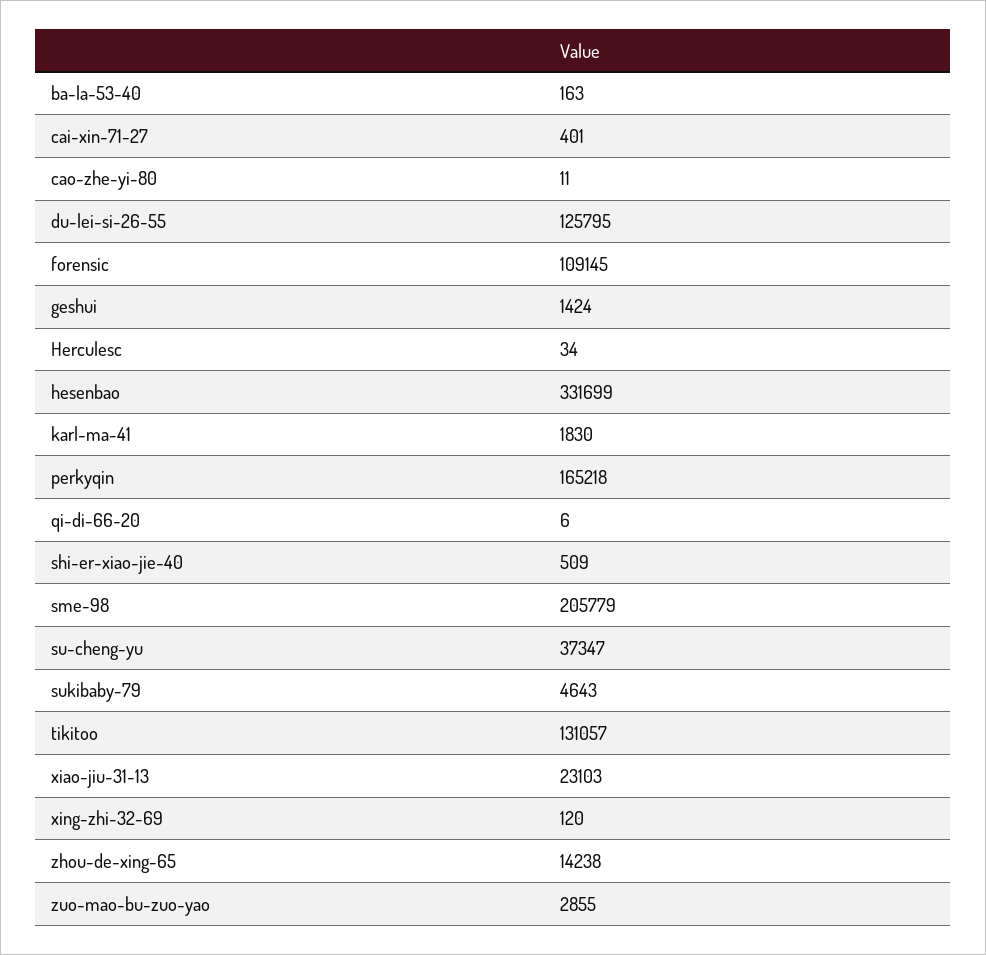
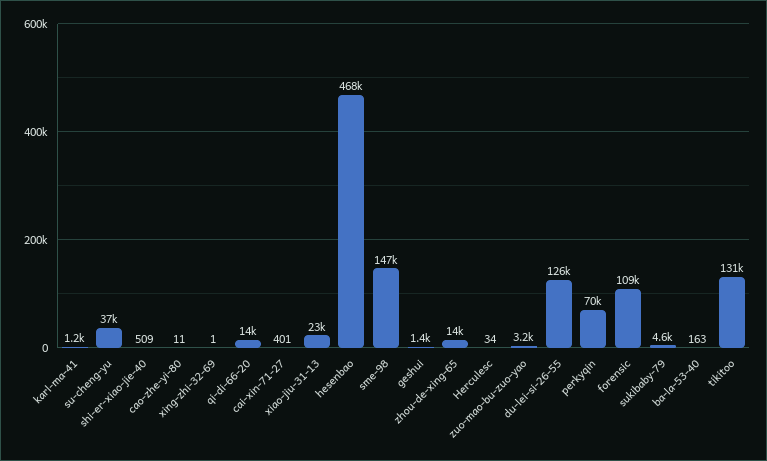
  {
    "ba-la-53-40": 163,
    "cai-xin-71-27": 401,
    "cao-zhe-yi-80": 11,
    "du-lei-si-26-55": 125795,
    "forensic": 109145,
    "geshui": 1424,
    "Herculesc": 34,
-   "hesenbao": 331699,
+   "hesenbao": 468000,
-   "karl-ma-41": 1830,
+   "karl-ma-41": 1200,
-   "perkyqin": 165218,
+   "perkyqin": 70000,
-   "qi-di-66-20": 6,
+   "qi-di-66-20": 14000,
    "shi-er-xiao-jie-40": 509,
-   "sme-98": 205779,
+   "sme-98": 147000,
    "su-cheng-yu": 37347,
    "sukibaby-79": 4643,
    "tikitoo": 131057,
    "xiao-jiu-31-13": 23103,
-   "xing-zhi-32-69": 120,
+   "xing-zhi-32-69": 1,
    "zhou-de-xing-65": 14238,
-   "zuo-mao-bu-zuo-yao": 2855
+   "zuo-mao-bu-zuo-yao": 3200
  }

